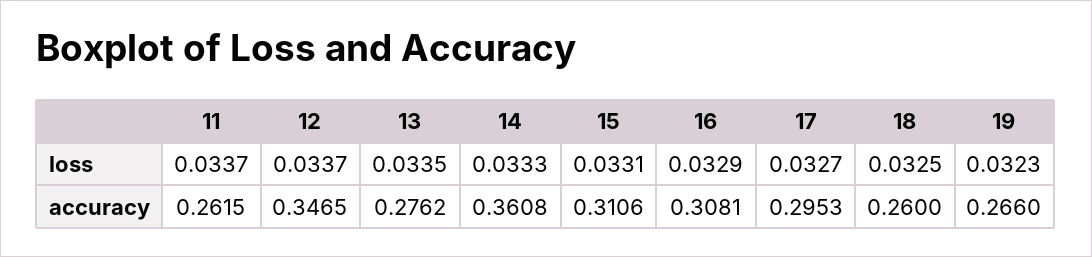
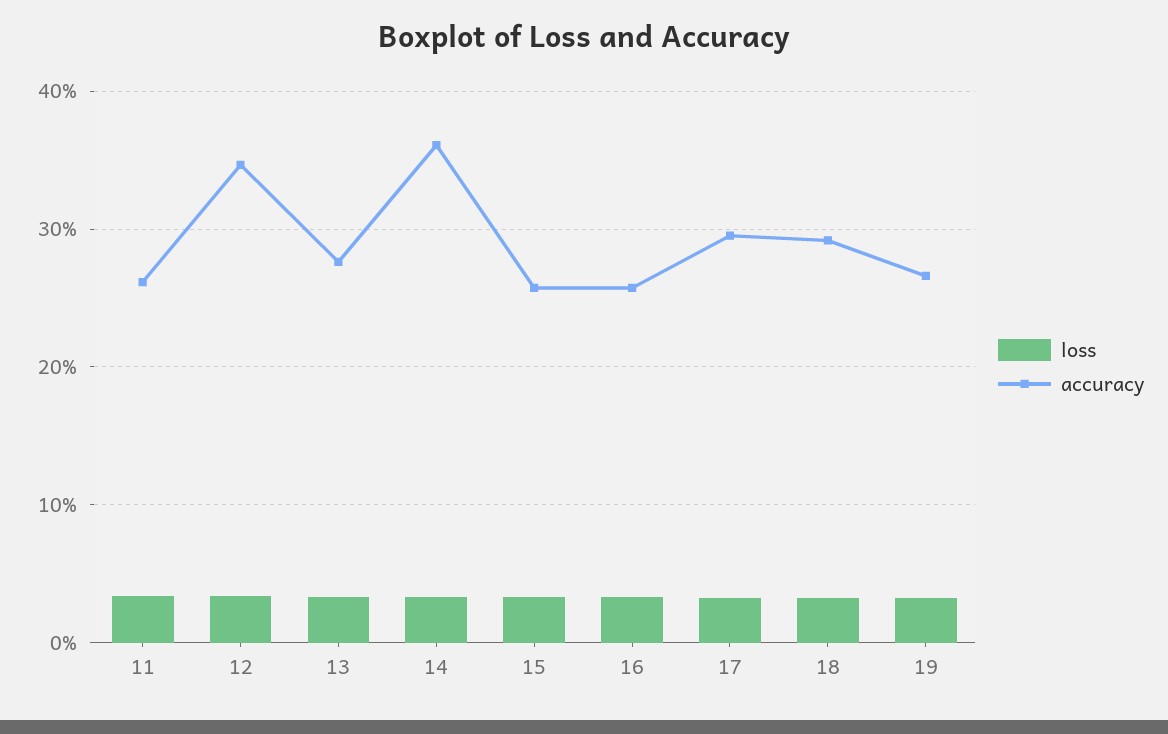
  {
    "loss": {
      "11": 0.0337,
      "12": 0.0337,
      "13": 0.0335,
      "14": 0.0333,
      "15": 0.0331,
      "16": 0.0329,
      "17": 0.0327,
      "18": 0.0325,
      "19": 0.0323
    },
    "accuracy": {
      "11": 0.2615,
      "12": 0.3465,
      "13": 0.2762,
      "14": 0.3608,
-     "15": 0.3106,
+     "15": 0.26,
-     "16": 0.3081,
+     "16": 0.26,
      "17": 0.2953,
-     "18": 0.26,
+     "18": 0.29,
      "19": 0.266
    }
  }

